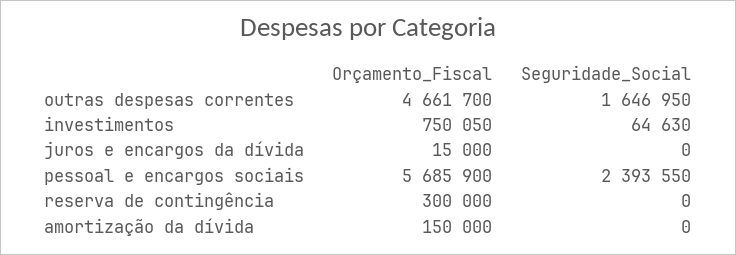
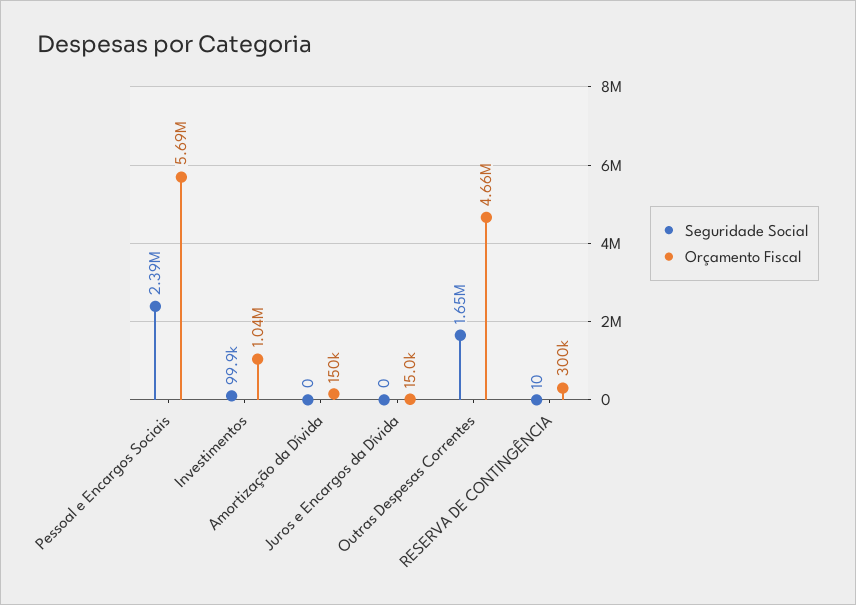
  {
    "Orçamento_Fiscal": {
      "outras despesas correntes": 4661700,
-     "investimentos": 750050,
+     "investimentos": 1040000,
      "juros e encargos da dívida": 15000,
      "pessoal e encargos sociais": 5685900,
      "reserva de contingência": 300000,
      "amortização da dívida": 150000
    },
    "Seguridade_Social": {
      "outras despesas correntes": 1646950,
-     "investimentos": 64630,
+     "investimentos": 99900,
      "juros e encargos da dívida": 0,
      "pessoal e encargos sociais": 2393550,
-     "reserva de contingência": 0,
+     "reserva de contingência": 10,
      "amortização da dívida": 0
    }
  }

